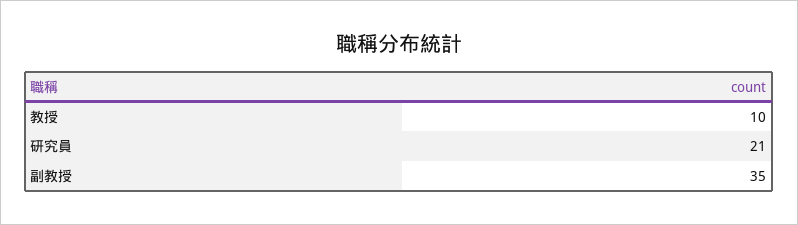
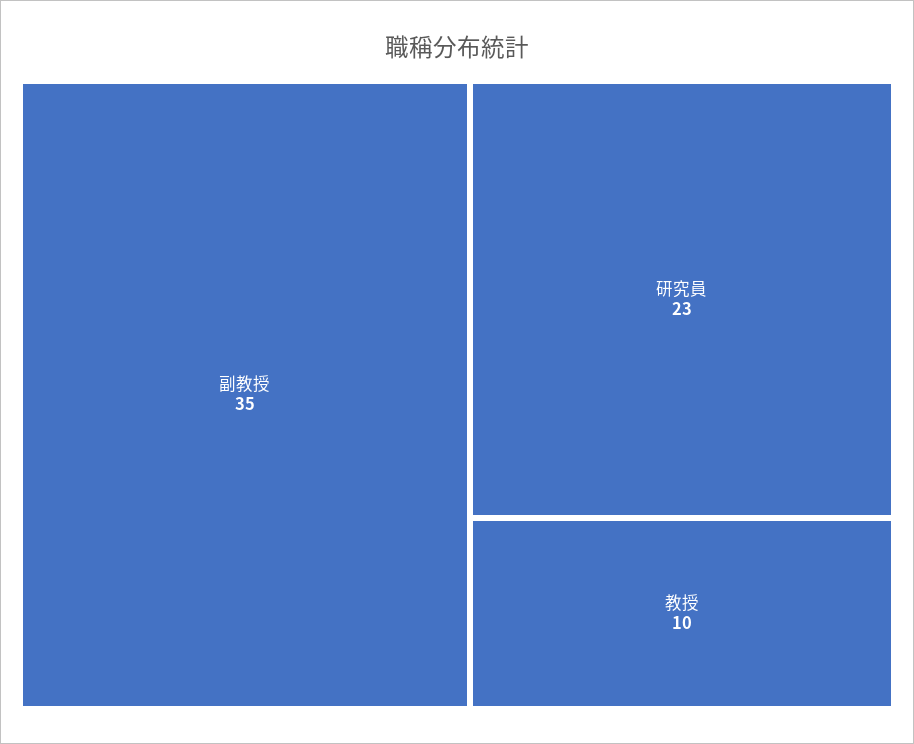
  {
    "教授": 10,
-   "研究員": 21,
+   "研究員": 23,
    "副教授": 35
  }

